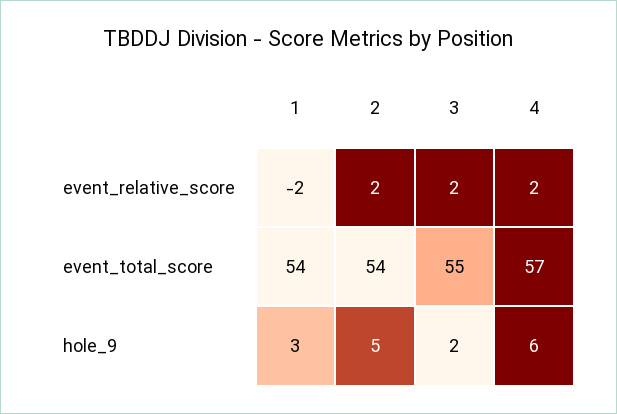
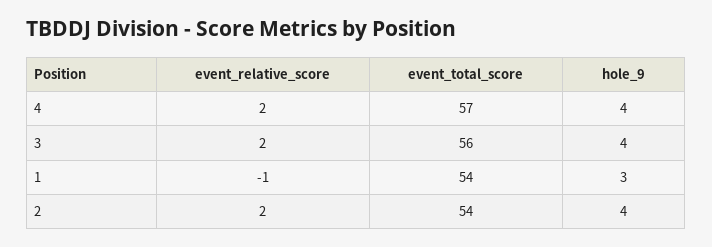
  {
    "1": {
-     "event_relative_score": -2,
+     "event_relative_score": -1,
      "event_total_score": 54,
      "hole_9": 3
    },
    "2": {
      "event_relative_score": 2,
      "event_total_score": 54,
-     "hole_9": 5
+     "hole_9": 4
    },
    "3": {
      "event_relative_score": 2,
-     "event_total_score": 55,
+     "event_total_score": 56,
-     "hole_9": 2
+     "hole_9": 4
    },
    "4": {
      "event_relative_score": 2,
      "event_total_score": 57,
-     "hole_9": 6
+     "hole_9": 4
    }
  }

